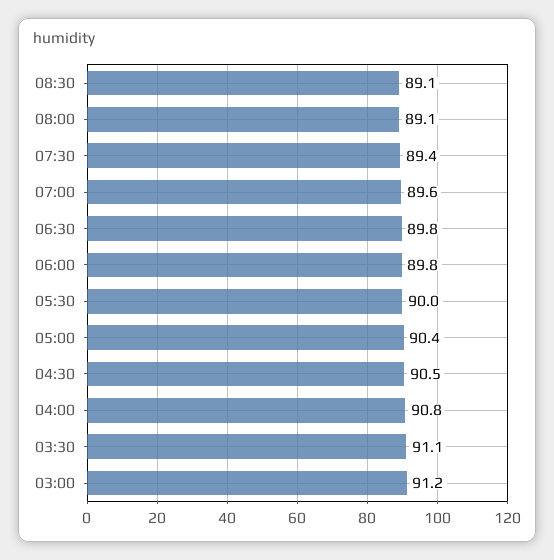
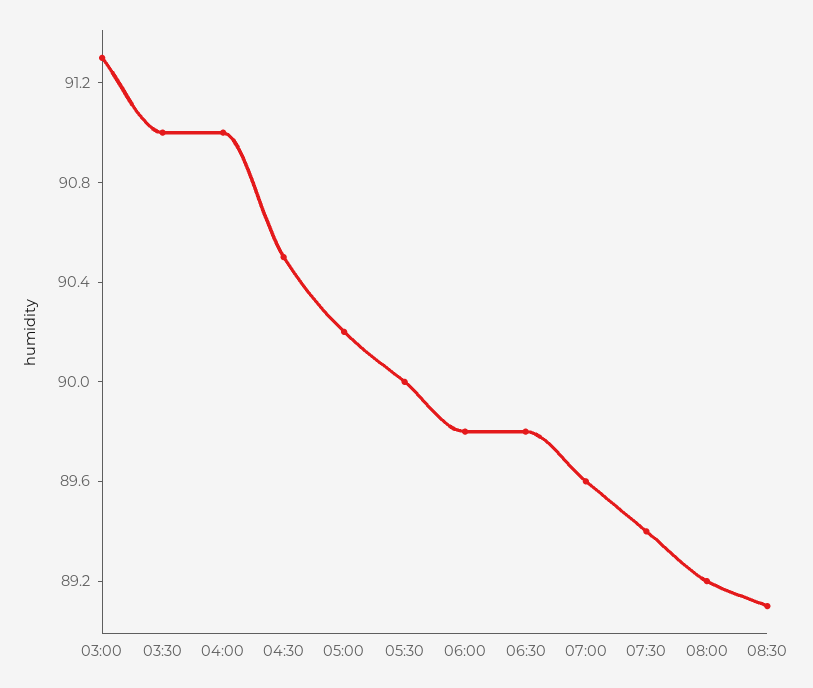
  {
    "08:30": 89.1,
-   "08:00": 89.1,
+   "08:00": 89.2,
    "07:30": 89.4,
    "07:00": 89.6,
    "06:30": 89.8,
    "06:00": 89.8,
    "05:30": 90,
-   "05:00": 90.4,
+   "05:00": 90.2,
    "04:30": 90.5,
-   "04:00": 90.8,
+   "04:00": 91,
-   "03:30": 91.1,
+   "03:30": 91,
-   "03:00": 91.2
+   "03:00": 91.3
  }

